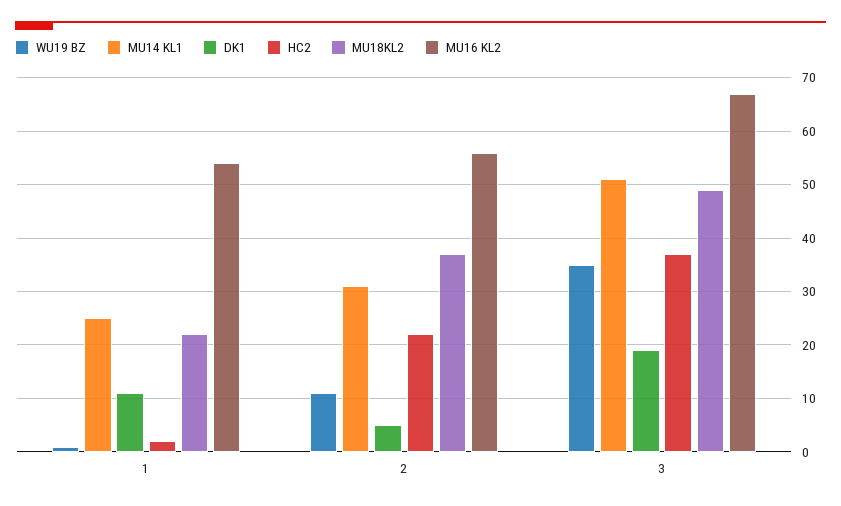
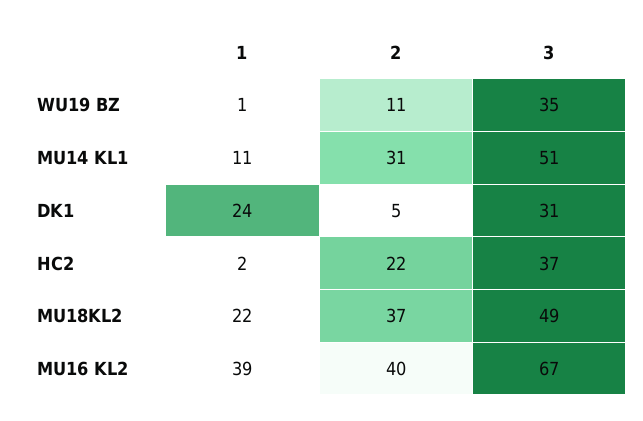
  {
    "WU19 BZ": {
      "1": 1,
      "2": 11,
      "3": 35
    },
    "MU14 KL1": {
-     "1": 25,
+     "1": 11,
      "2": 31,
      "3": 51
    },
    "DK1": {
-     "1": 10,
+     "1": 24,
      "2": 5,
-     "3": 20
+     "3": 31
    },
    "HC2": {
      "1": 2,
      "2": 22,
      "3": 37
    },
    "MU18KL2": {
      "1": 22,
      "2": 37,
      "3": 49
    },
    "MU16 KL2": {
-     "1": 55,
+     "1": 39,
-     "2": 55,
+     "2": 40,
      "3": 67
    }
  }

